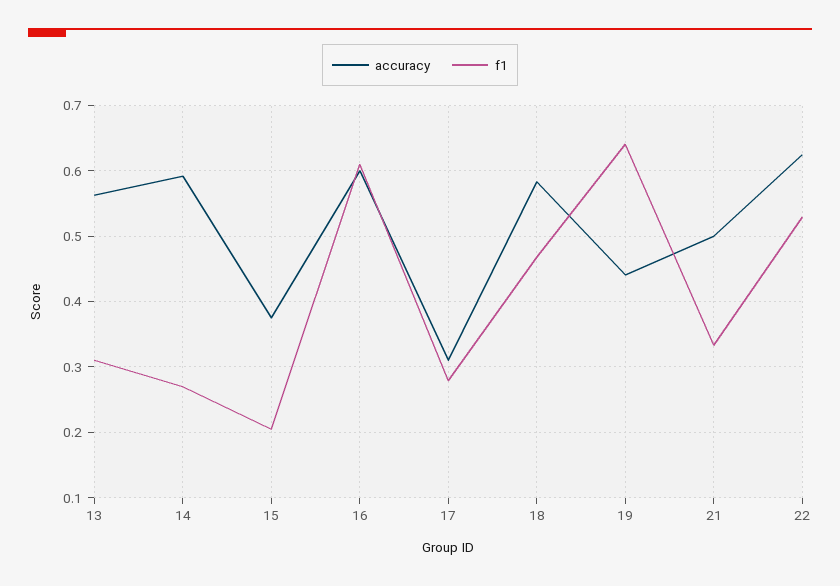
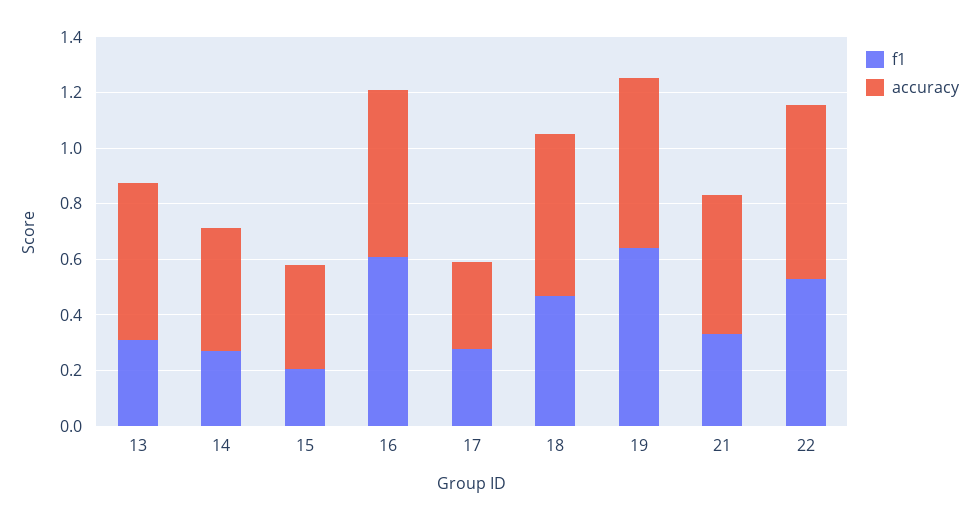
  {
    "accuracy": {
      "13": 0.56,
-     "14": 0.59,
+     "14": 0.45,
      "15": 0.38,
      "16": 0.6,
      "17": 0.31,
      "18": 0.58,
-     "19": 0.44,
+     "19": 0.6,
      "21": 0.5,
      "22": 0.63
    },
    "f1": {
      "13": 0.31,
      "14": 0.27,
      "15": 0.21,
      "16": 0.61,
      "17": 0.28,
      "18": 0.47,
      "19": 0.64,
      "21": 0.33,
      "22": 0.53
    }
  }

